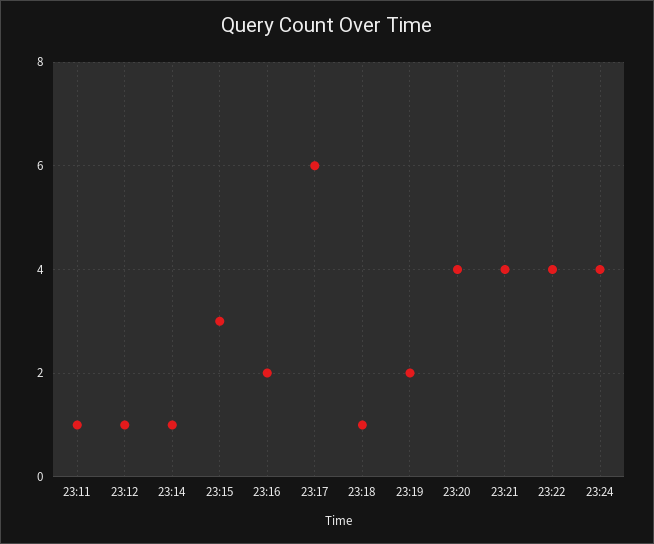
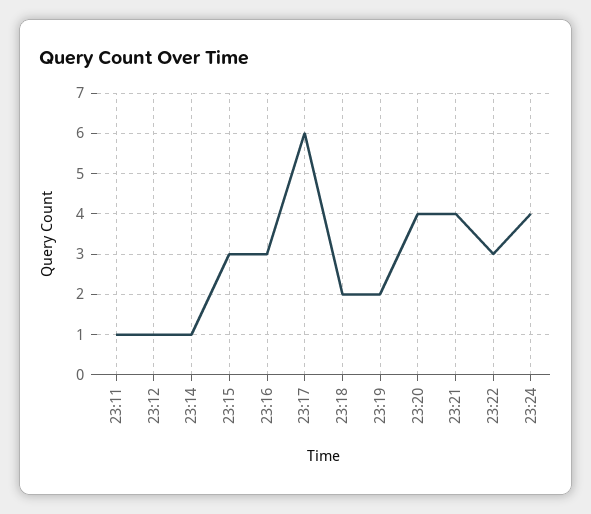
  {
    "23:11": 1,
    "23:12": 1,
    "23:14": 1,
    "23:15": 3,
-   "23:16": 2,
+   "23:16": 3,
    "23:17": 6,
-   "23:18": 1,
+   "23:18": 2,
    "23:19": 2,
    "23:20": 4,
    "23:21": 4,
-   "23:22": 4,
+   "23:22": 3,
    "23:24": 4
  }

